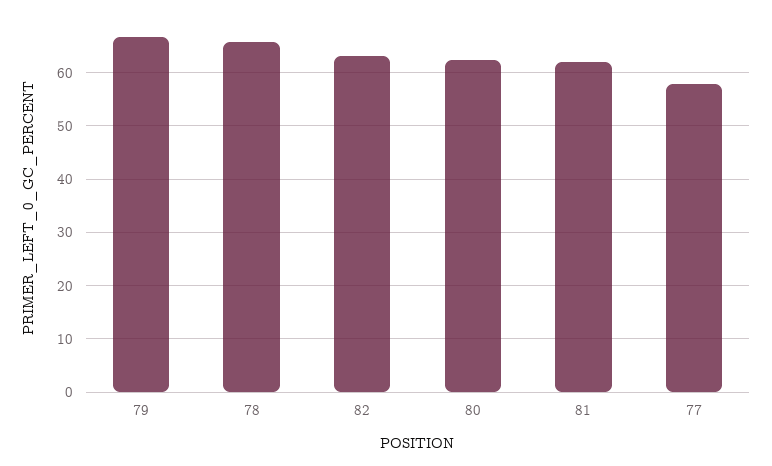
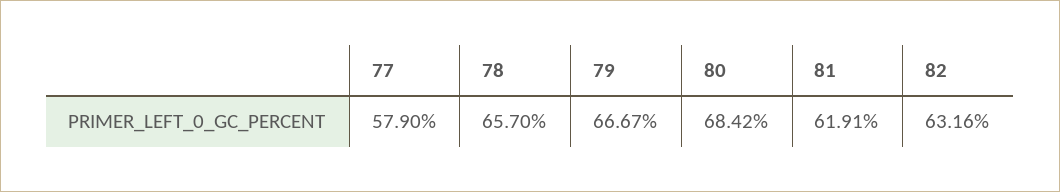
  {
    "79": 66.67,
    "78": 65.7,
    "82": 63.16,
-   "80": 62,
+   "80": 68.42,
    "81": 61.91,
    "77": 57.9
  }

